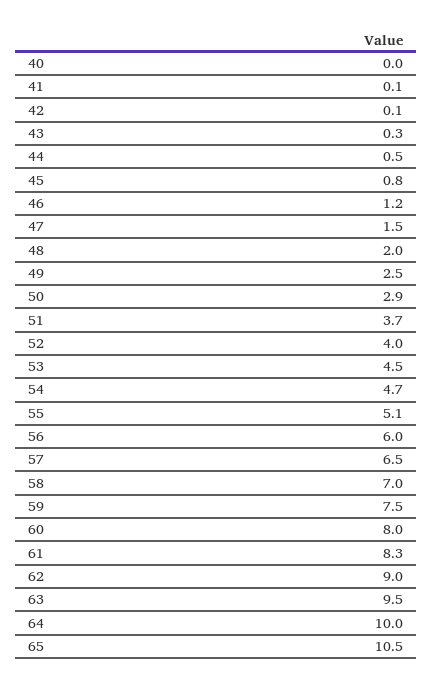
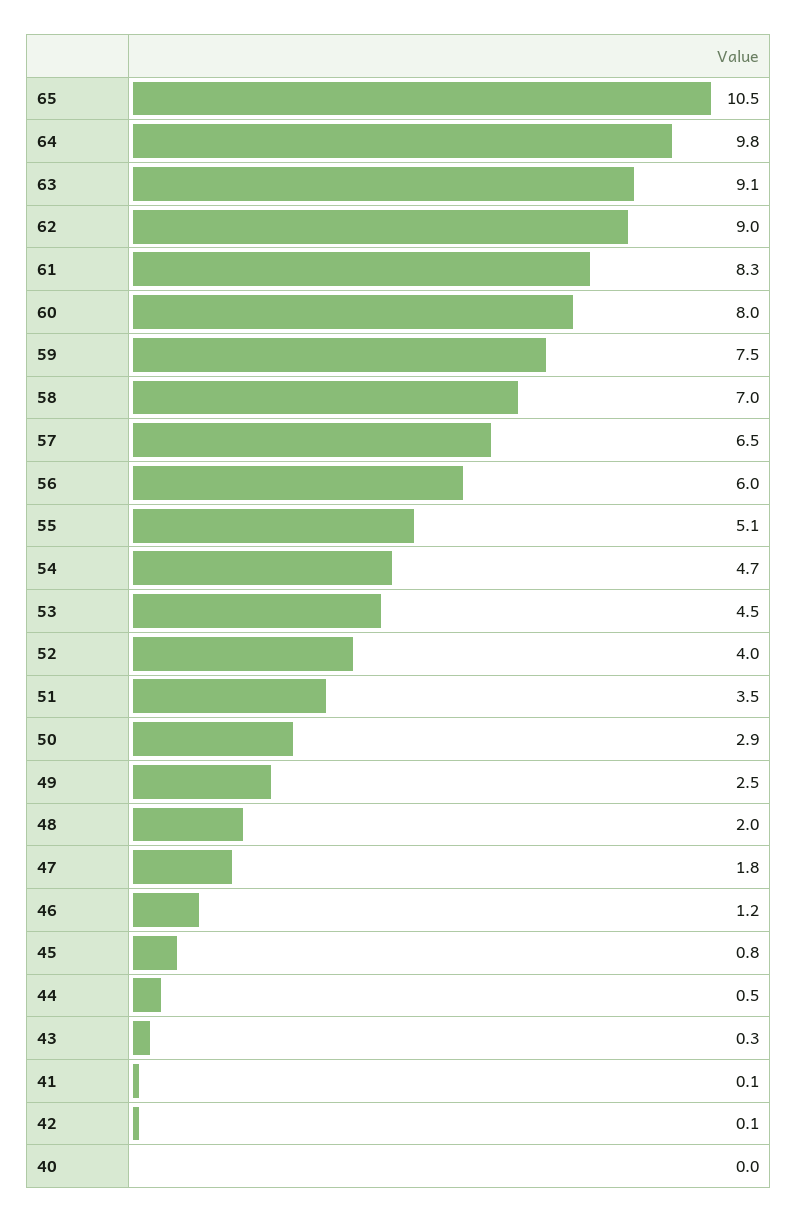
  {
    "40": 0,
    "41": 0.1,
    "42": 0.1,
    "43": 0.3,
    "44": 0.5,
    "45": 0.8,
    "46": 1.2,
-   "47": 1.5,
+   "47": 1.8,
    "48": 2,
    "49": 2.5,
    "50": 2.9,
-   "51": 3.7,
+   "51": 3.5,
    "52": 4,
    "53": 4.5,
    "54": 4.7,
    "55": 5.1,
    "56": 6,
    "57": 6.5,
    "58": 7,
    "59": 7.5,
    "60": 8,
    "61": 8.3,
    "62": 9,
-   "63": 9.5,
+   "63": 9.1,
-   "64": 10,
+   "64": 9.8,
    "65": 10.5
  }

